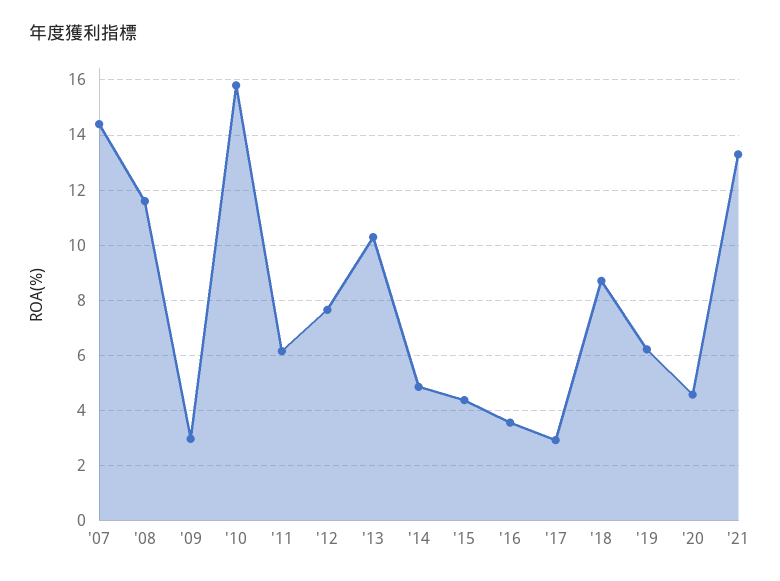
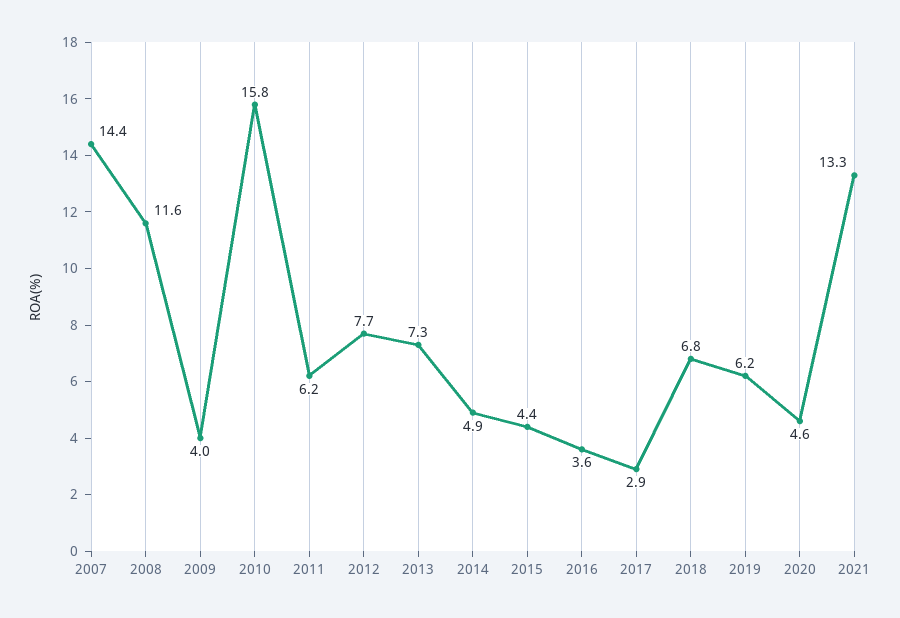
  {
    "'07": 14.4,
    "'08": 11.6,
-   "'09": 3,
+   "'09": 4,
    "'10": 15.8,
    "'11": 6.2,
    "'12": 7.7,
-   "'13": 10.25,
+   "'13": 7.3,
    "'14": 4.9,
    "'15": 4.4,
    "'16": 3.6,
    "'17": 2.9,
-   "'18": 8.75,
+   "'18": 6.8,
    "'19": 6.2,
    "'20": 4.6,
    "'21": 13.3
  }

